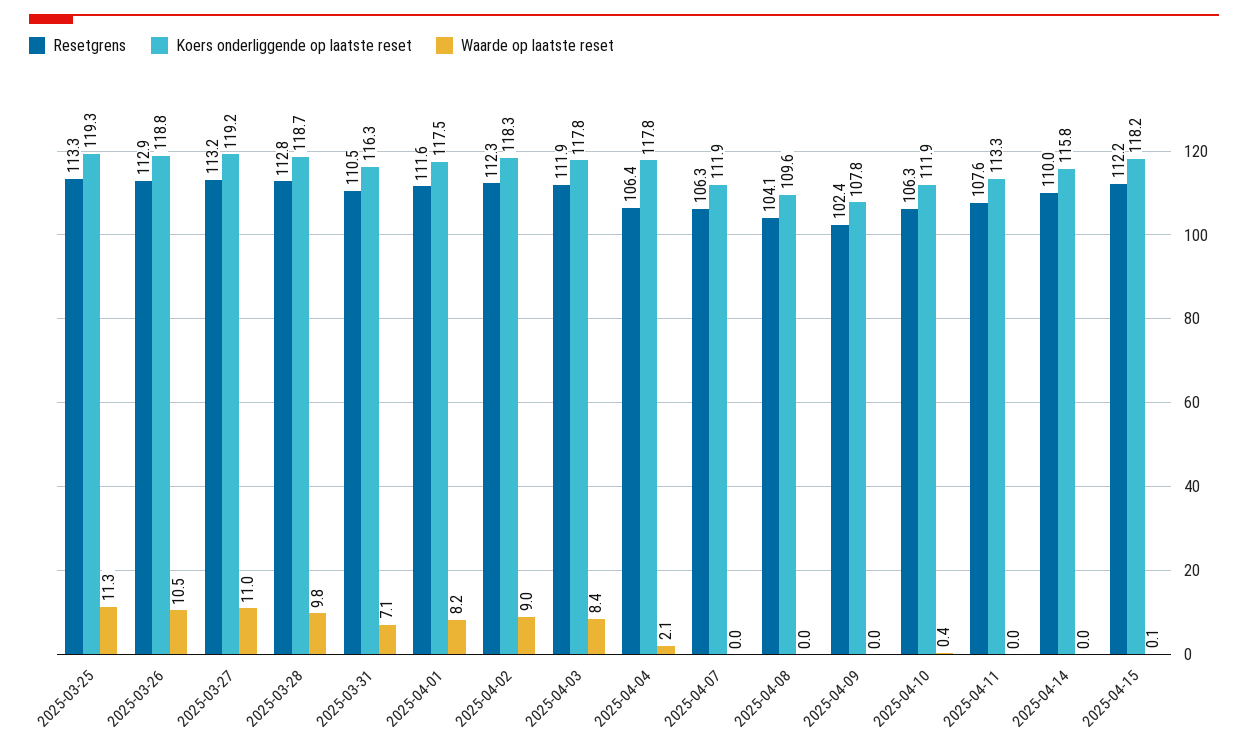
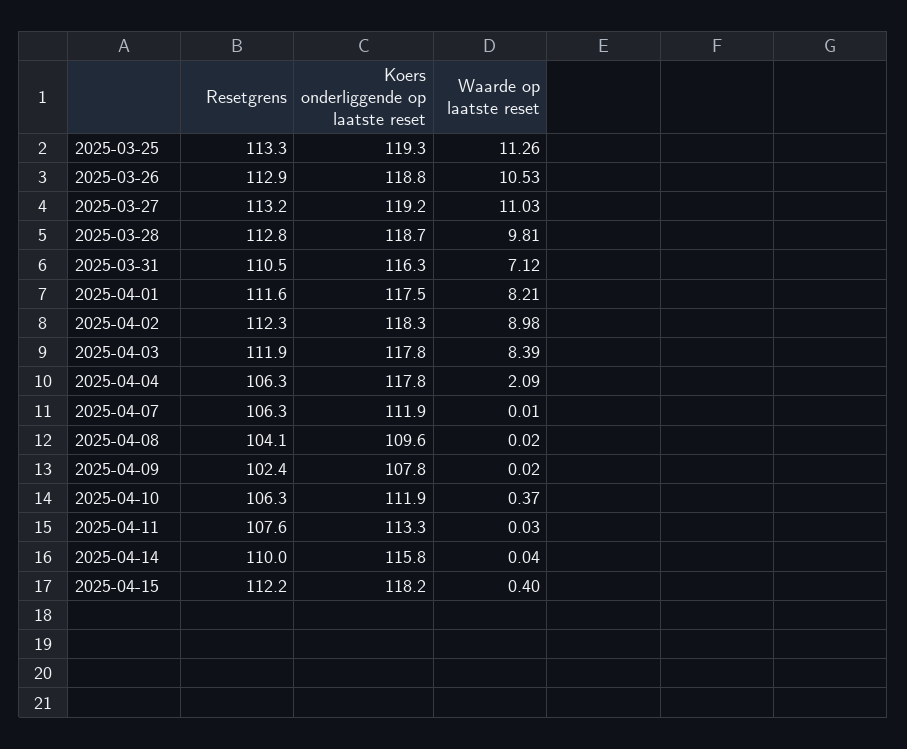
  {
    "Resetgrens": {
      "2025-03-25": 113.3,
      "2025-03-26": 112.9,
      "2025-03-27": 113.2,
      "2025-03-28": 112.8,
      "2025-03-31": 110.5,
      "2025-04-01": 111.6,
      "2025-04-02": 112.3,
      "2025-04-03": 111.9,
-     "2025-04-04": 106.4,
+     "2025-04-04": 106.3,
      "2025-04-07": 106.3,
      "2025-04-08": 104.1,
      "2025-04-09": 102.4,
      "2025-04-10": 106.3,
      "2025-04-11": 107.6,
      "2025-04-14": 110,
      "2025-04-15": 112.2
    },
    "Koers onderliggende op laatste reset": {
      "2025-03-25": 119.3,
      "2025-03-26": 118.8,
      "2025-03-27": 119.2,
      "2025-03-28": 118.7,
      "2025-03-31": 116.3,
      "2025-04-01": 117.5,
      "2025-04-02": 118.3,
      "2025-04-03": 117.8,
      "2025-04-04": 117.8,
      "2025-04-07": 111.9,
      "2025-04-08": 109.6,
      "2025-04-09": 107.8,
      "2025-04-10": 111.9,
      "2025-04-11": 113.3,
      "2025-04-14": 115.8,
      "2025-04-15": 118.2
    },
    "Waarde op laatste reset": {
      "2025-03-25": 11.26,
      "2025-03-26": 10.53,
      "2025-03-27": 11.03,
      "2025-03-28": 9.81,
      "2025-03-31": 7.12,
      "2025-04-01": 8.21,
      "2025-04-02": 8.98,
      "2025-04-03": 8.39,
      "2025-04-04": 2.09,
      "2025-04-07": 0.01,
      "2025-04-08": 0.02,
      "2025-04-09": 0.02,
      "2025-04-10": 0.37,
      "2025-04-11": 0.03,
      "2025-04-14": 0.04,
-     "2025-04-15": 0.1
+     "2025-04-15": 0.4
    }
  }

